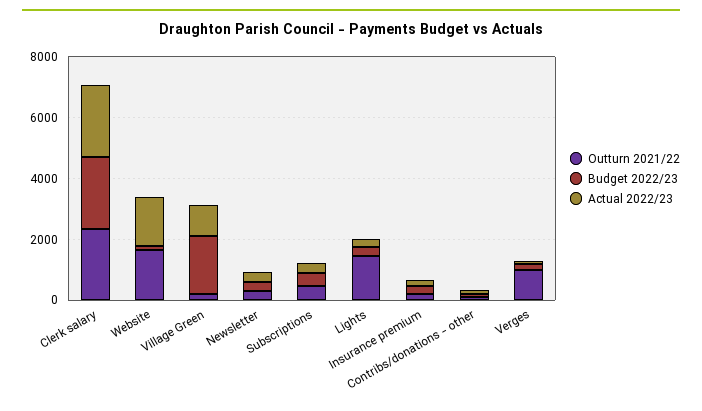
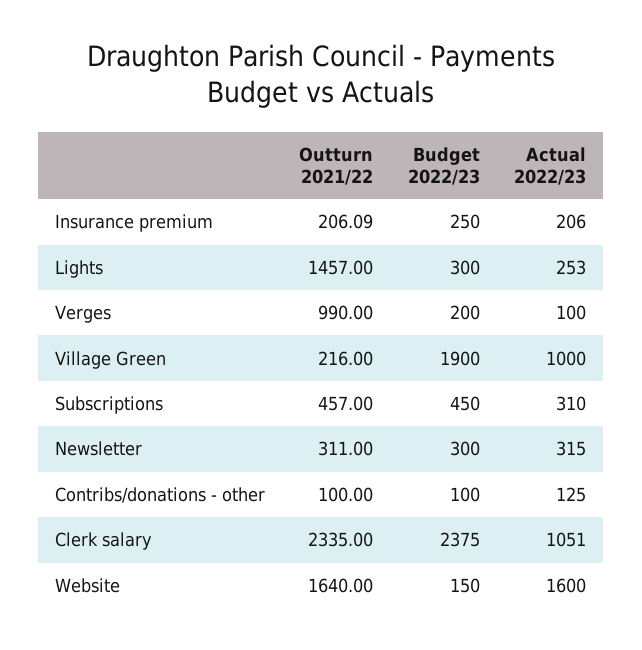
  {
    "Outturn 2021/22": {
      "Clerk salary": 2335,
      "Website": 1640,
      "Village Green": 216,
      "Newsletter": 311,
      "Subscriptions": 457,
      "Lights": 1457,
      "Insurance premium": 206.09,
      "Contribs/donations - other": 100,
      "Verges": 990
    },
    "Budget 2022/23": {
      "Clerk salary": 2375,
      "Website": 150,
      "Village Green": 1900,
      "Newsletter": 300,
      "Subscriptions": 450,
      "Lights": 300,
      "Insurance premium": 250,
      "Contribs/donations - other": 100,
      "Verges": 200
    },
    "Actual 2022/23": {
-     "Clerk salary": 2500,
+     "Clerk salary": 1051,
      "Website": 1600,
      "Village Green": 1000,
      "Newsletter": 315,
      "Subscriptions": 310,
      "Lights": 253,
      "Insurance premium": 206,
      "Contribs/donations - other": 125,
      "Verges": 100
    }
  }

